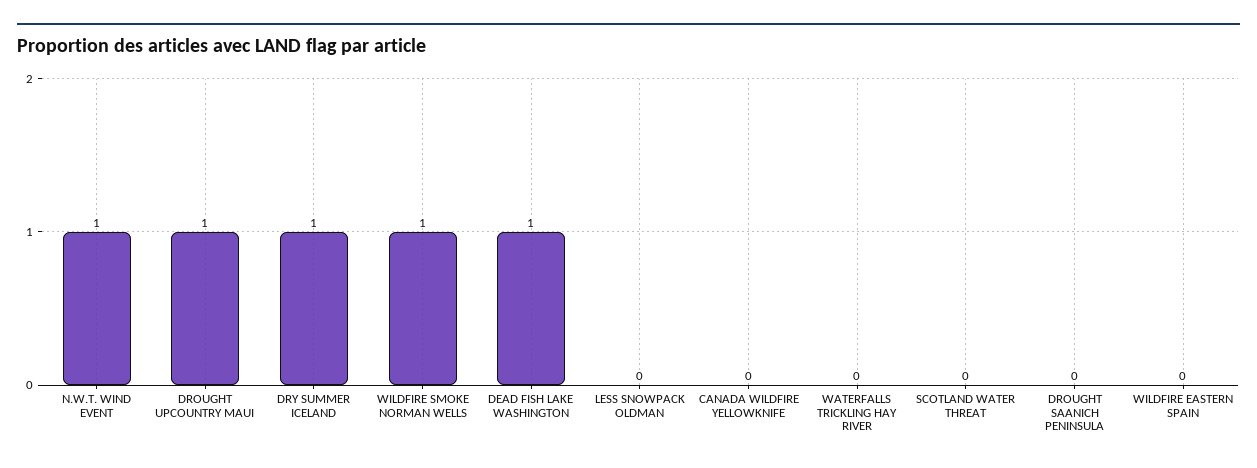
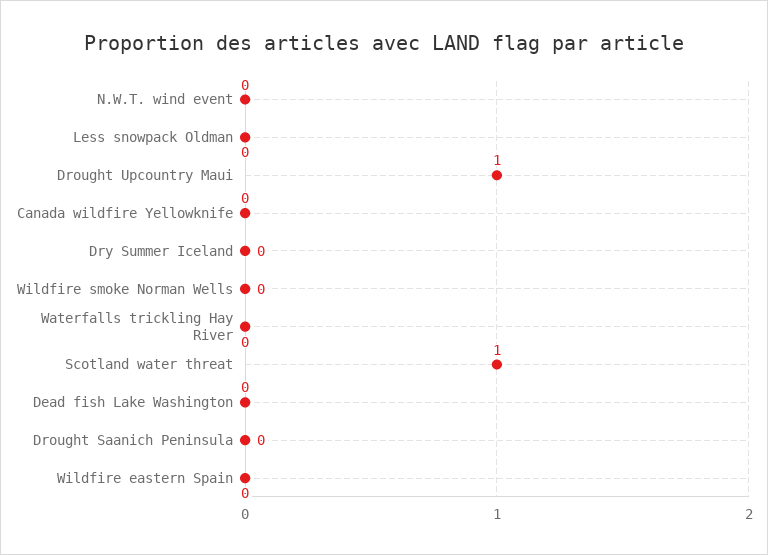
  {
-   "N.W.T. WIND EVENT": 1,
+   "N.W.T. WIND EVENT": 0,
    "DROUGHT UPCOUNTRY MAUI": 1,
-   "DRY SUMMER ICELAND": 1,
+   "DRY SUMMER ICELAND": 0,
-   "WILDFIRE SMOKE NORMAN WELLS": 1,
+   "WILDFIRE SMOKE NORMAN WELLS": 0,
-   "DEAD FISH LAKE WASHINGTON": 1,
+   "DEAD FISH LAKE WASHINGTON": 0,
    "LESS SNOWPACK OLDMAN": 0,
    "CANADA WILDFIRE YELLOWKNIFE": 0,
    "WATERFALLS TRICKLING HAY RIVER": 0,
-   "SCOTLAND WATER THREAT": 0,
+   "SCOTLAND WATER THREAT": 1,
    "DROUGHT SAANICH PENINSULA": 0,
    "WILDFIRE EASTERN SPAIN": 0
  }

